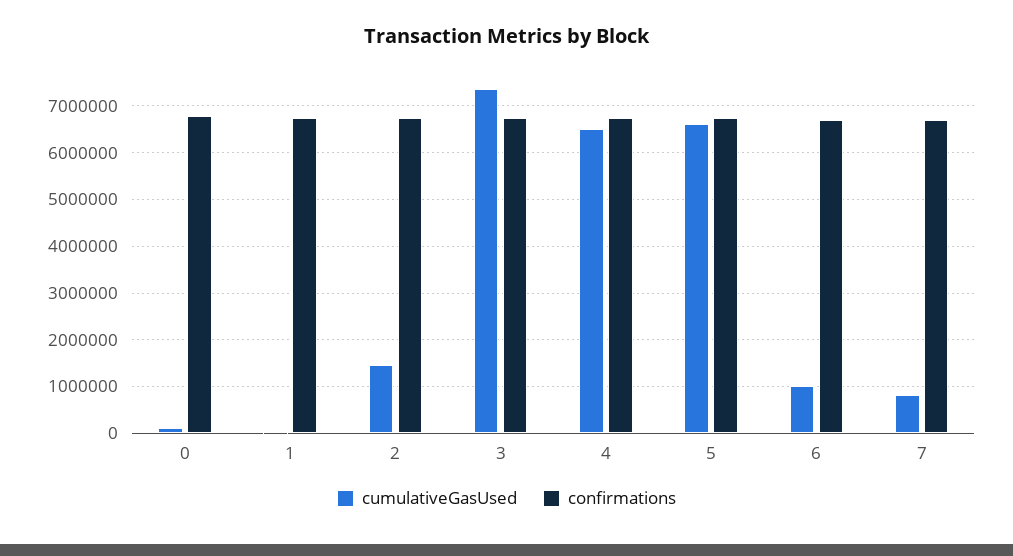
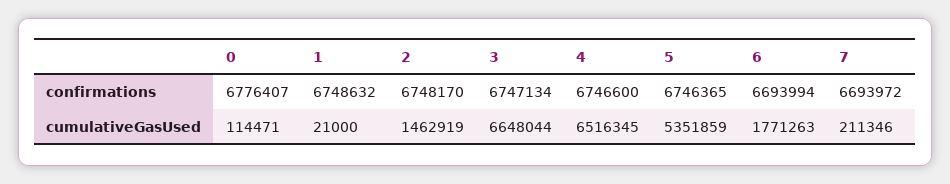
  {
    "cumulativeGasUsed": {
      "0": 114471,
      "1": 21000,
      "2": 1462919,
-     "3": 7400000,
+     "3": 6648044,
      "4": 6516345,
-     "5": 6600000,
+     "5": 5351859,
-     "6": 1000000,
+     "6": 1771263,
-     "7": 800000
+     "7": 211346
    },
    "confirmations": {
      "0": 6776407,
      "1": 6748632,
      "2": 6748170,
      "3": 6747134,
      "4": 6746600,
      "5": 6746365,
      "6": 6693994,
      "7": 6693972
    }
  }

